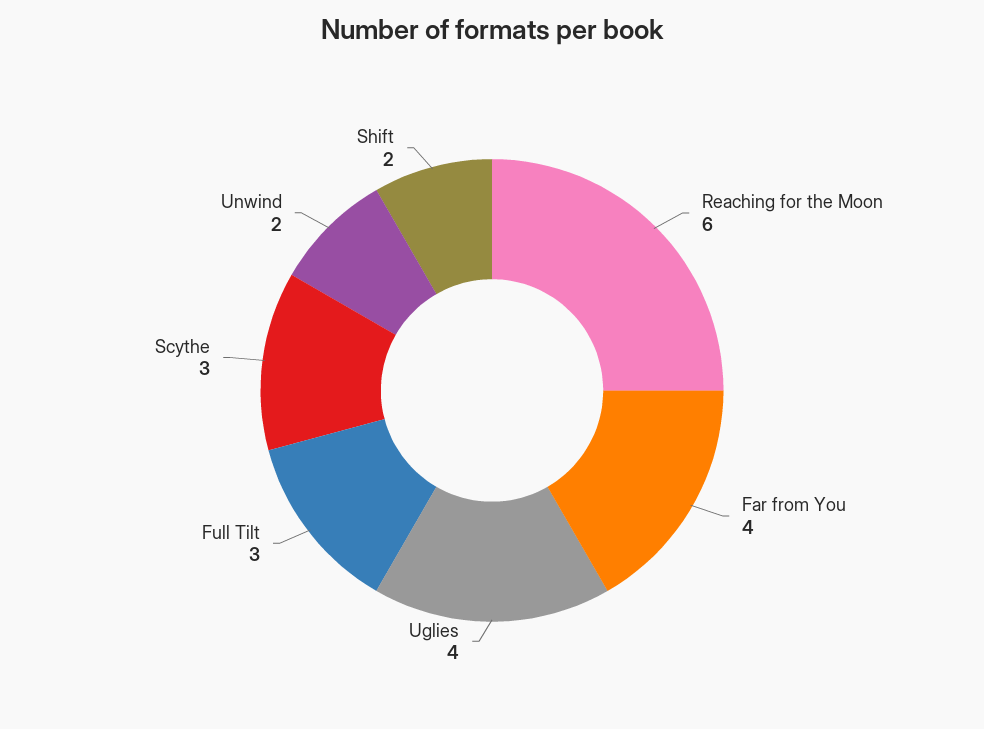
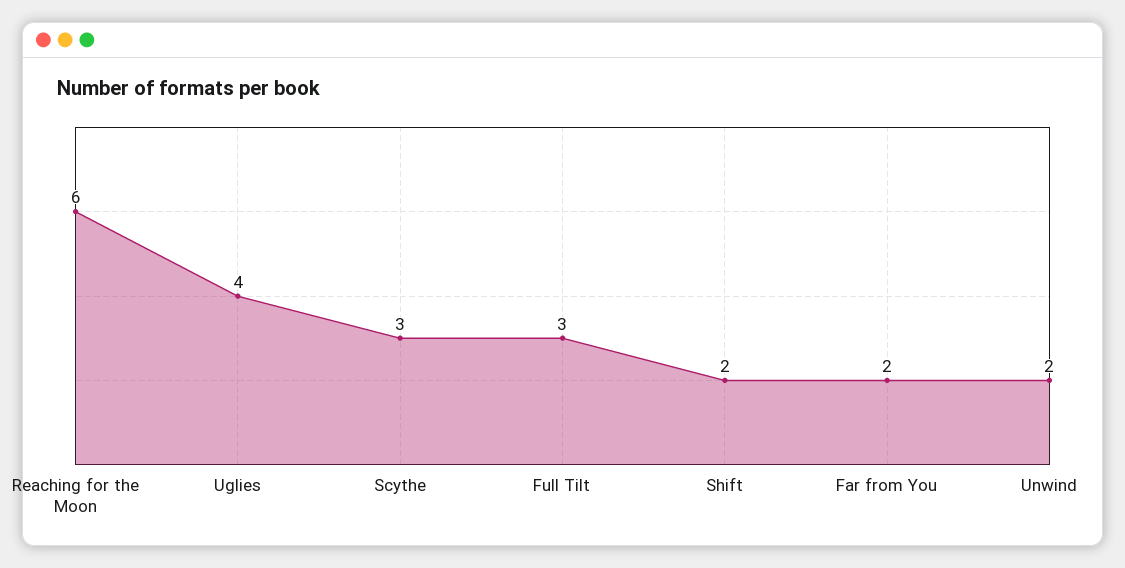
  {
    "Reaching for the Moon": 6,
-   "Far from You": 4,
+   "Far from You": 2,
    "Uglies": 4,
    "Full Tilt": 3,
    "Scythe": 3,
    "Unwind": 2,
    "Shift": 2
  }

